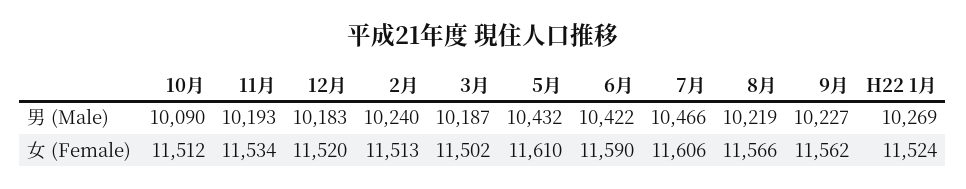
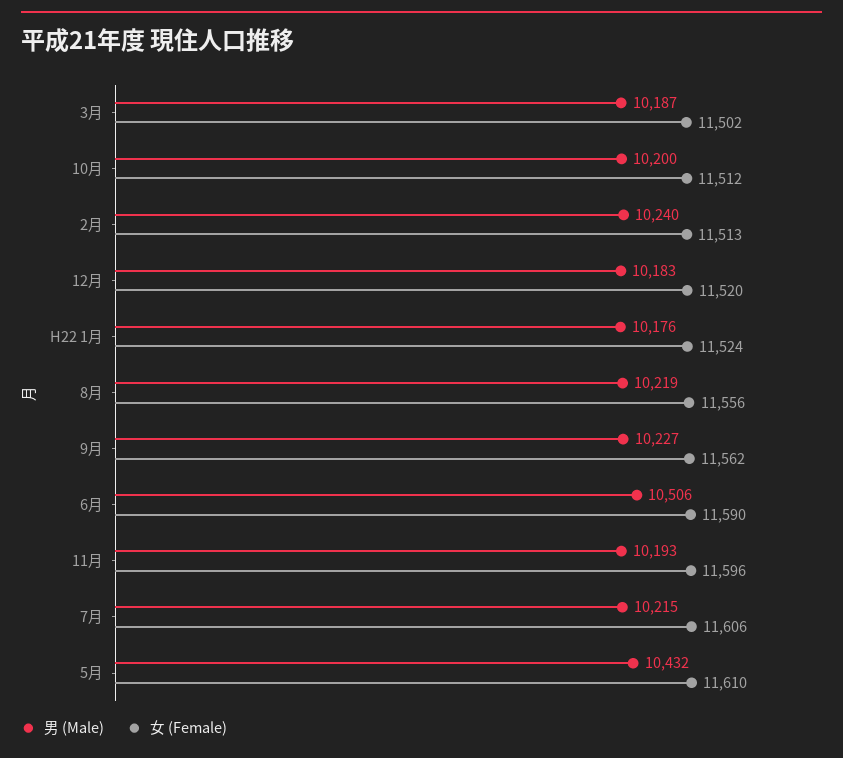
  {
    "男 (Male)": {
-     "10月": 10090,
+     "10月": 10200,
      "11月": 10193,
      "12月": 10183,
      "2月": 10240,
      "3月": 10187,
      "5月": 10432,
-     "6月": 10422,
+     "6月": 10506,
-     "7月": 10466,
+     "7月": 10215,
      "8月": 10219,
      "9月": 10227,
-     "H22 1月": 10269
+     "H22 1月": 10176
    },
    "女 (Female)": {
      "10月": 11512,
-     "11月": 11534,
+     "11月": 11596,
      "12月": 11520,
      "2月": 11513,
      "3月": 11502,
      "5月": 11610,
      "6月": 11590,
      "7月": 11606,
-     "8月": 11566,
+     "8月": 11556,
      "9月": 11562,
      "H22 1月": 11524
    }
  }

